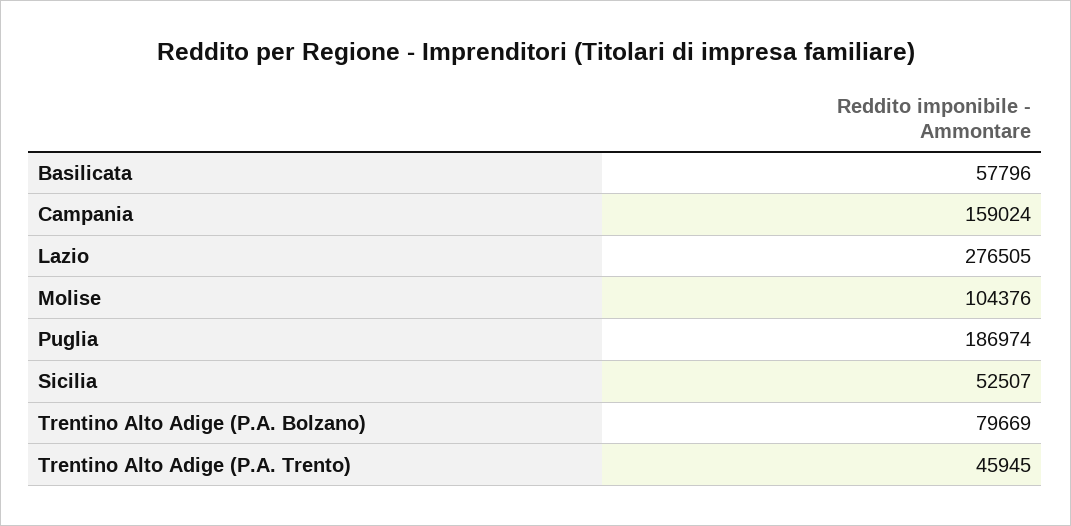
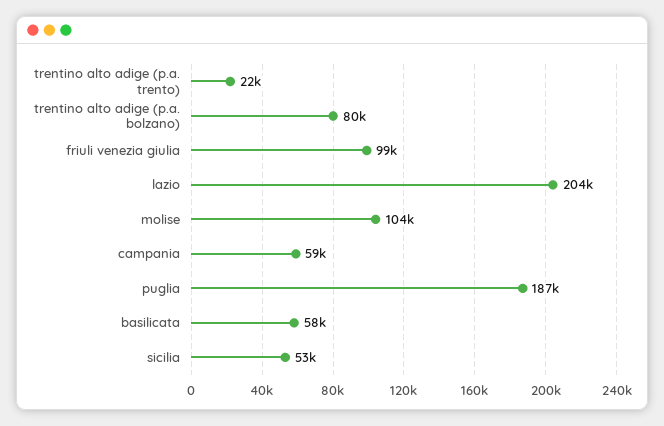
  {
    "Basilicata": 57796,
-   "Campania": 159024,
+   "Campania": 59000,
-   "Lazio": 276505,
+   "Lazio": 204000,
    "Molise": 104376,
    "Puglia": 186974,
    "Sicilia": 52507,
    "Trentino Alto Adige (P.A. Bolzano)": 79669,
-   "Trentino Alto Adige (P.A. Trento)": 45945
+   "Trentino Alto Adige (P.A. Trento)": 22000,
+   "friuli venezia giulia": 99000
  }

